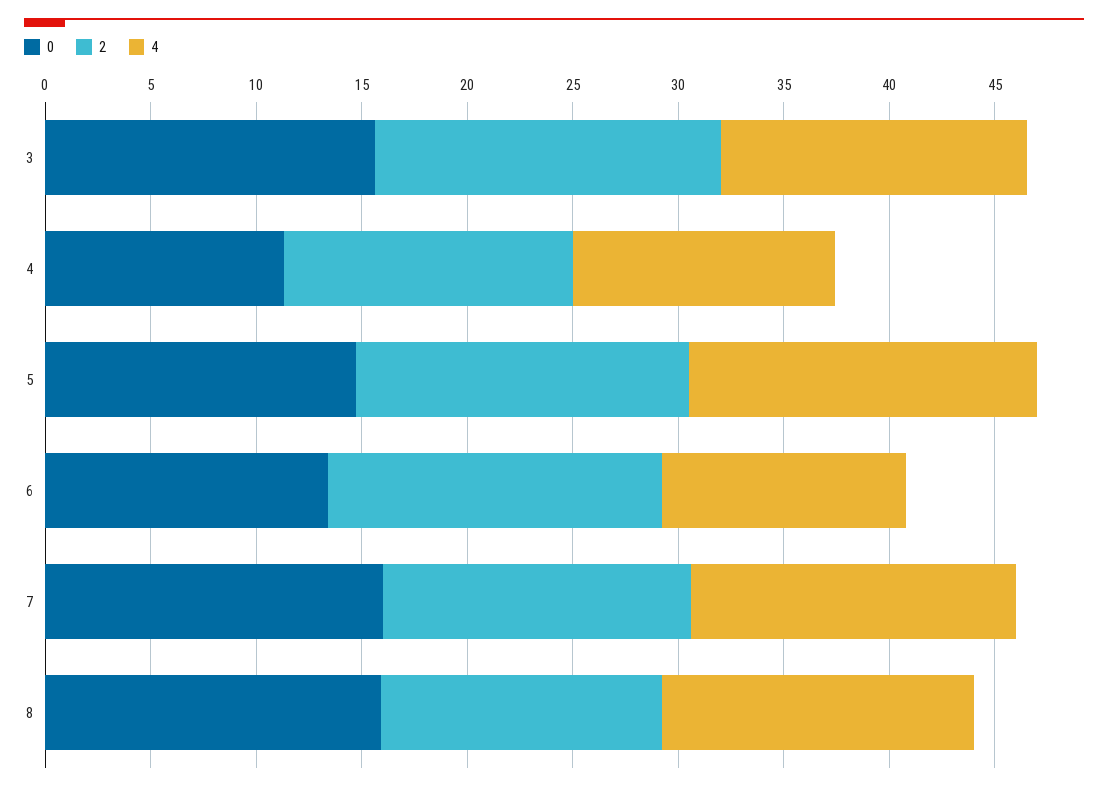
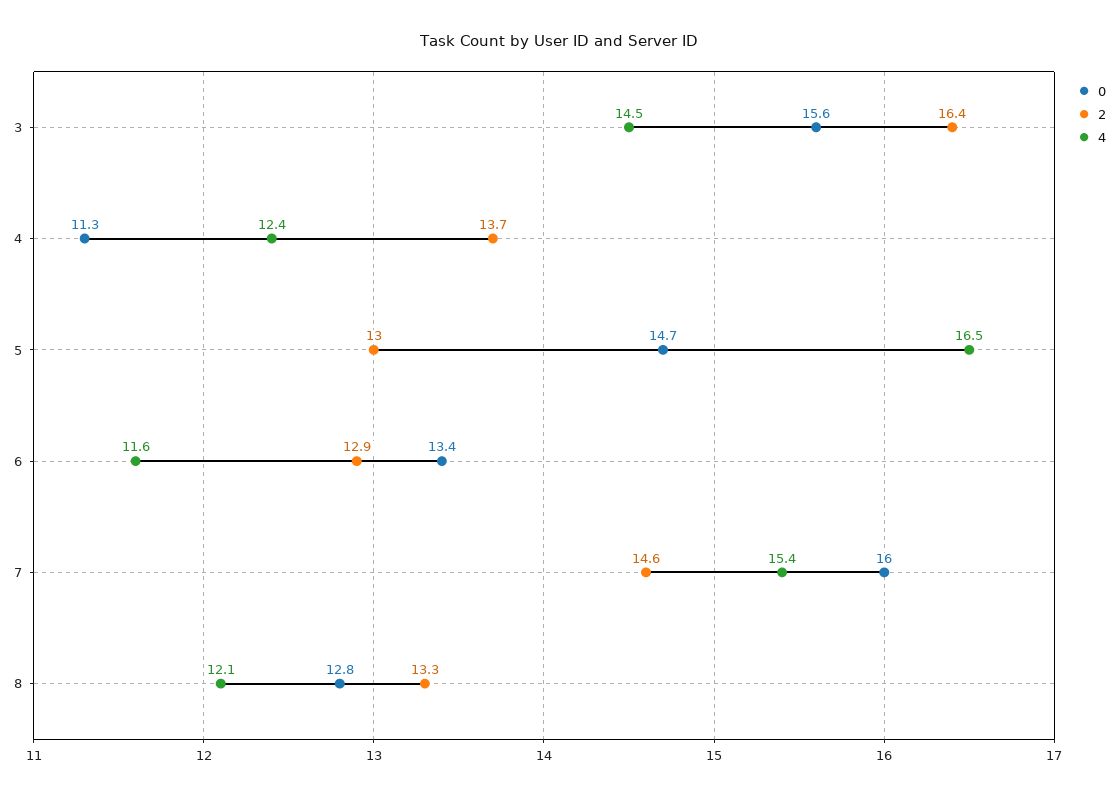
  {
    "0": {
      "3": 15.6,
      "4": 11.3,
      "5": 14.7,
      "6": 13.4,
      "7": 16,
-     "8": 16
+     "8": 12.8
    },
    "2": {
      "3": 16.4,
      "4": 13.7,
-     "5": 16,
+     "5": 13,
-     "6": 16,
+     "6": 12.9,
      "7": 14.6,
      "8": 13.3
    },
    "4": {
      "3": 14.5,
      "4": 12.4,
      "5": 16.5,
      "6": 11.6,
      "7": 15.4,
-     "8": 15
+     "8": 12.1
    }
  }

